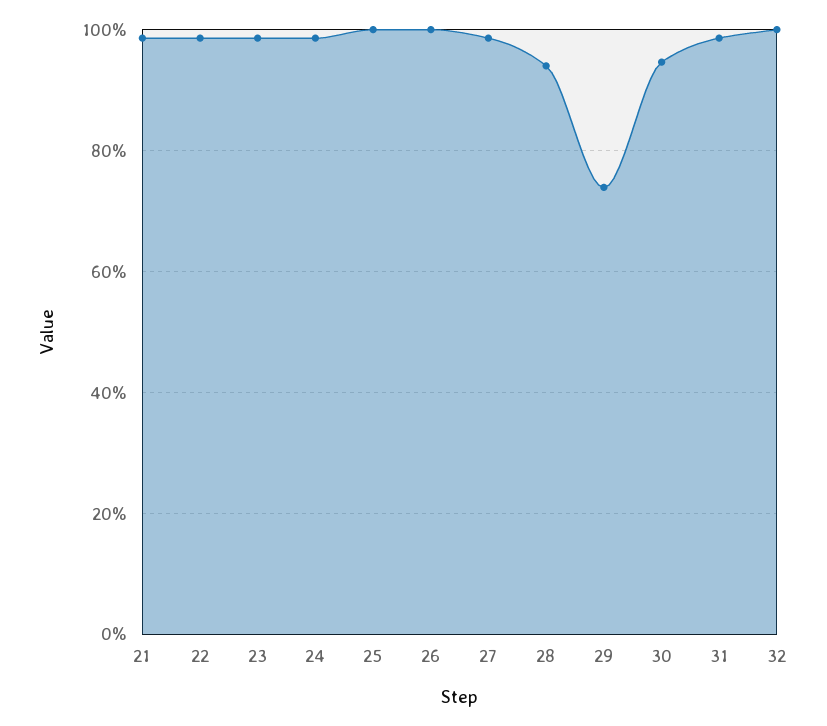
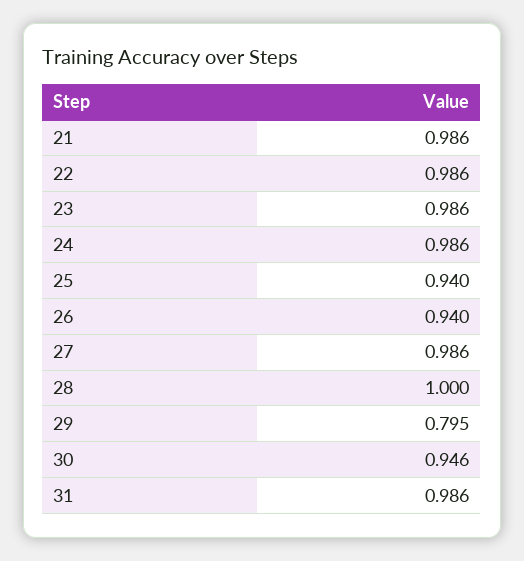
  {
    "21": 0.986,
    "22": 0.986,
    "23": 0.986,
    "24": 0.986,
-   "25": 1,
+   "25": 0.94,
-   "26": 1,
+   "26": 0.94,
    "27": 0.986,
-   "28": 0.94,
+   "28": 1,
-   "29": 0.74,
+   "29": 0.795,
    "30": 0.946,
-   "31": 0.986,
+   "31": 0.986
-   "32": 1
  }

